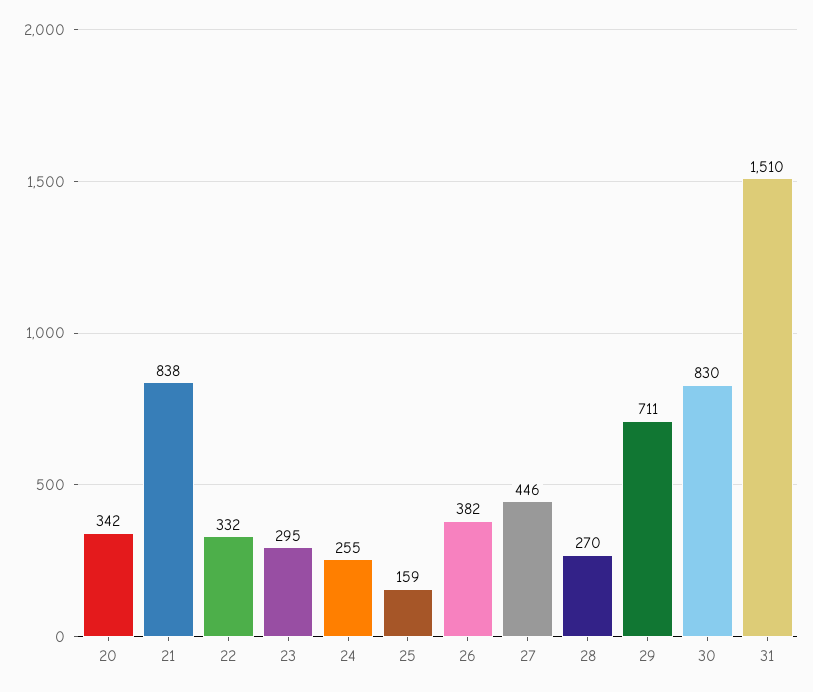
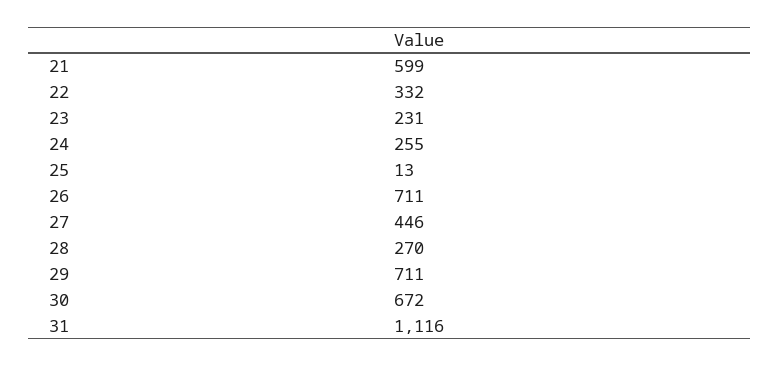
  {
-   "20": 342,
-   "21": 838,
+   "21": 599,
    "22": 332,
-   "23": 295,
+   "23": 231,
    "24": 255,
-   "25": 159,
+   "25": 13,
-   "26": 382,
+   "26": 711,
    "27": 446,
    "28": 270,
    "29": 711,
-   "30": 830,
+   "30": 672,
-   "31": 1510
+   "31": 1116
  }

